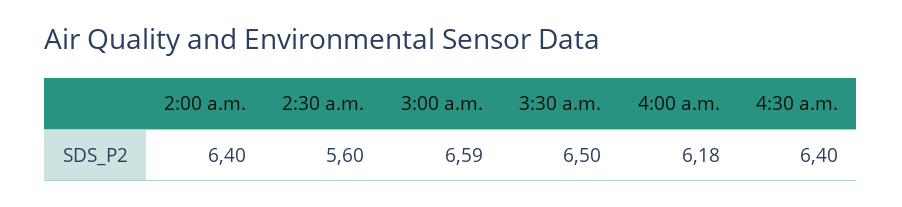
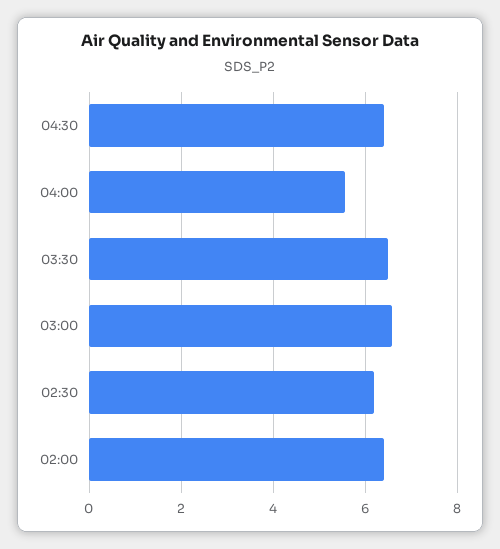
  {
    "2:00 a.m.": 6.4,
-   "2:30 a.m.": 5.6,
+   "2:30 a.m.": 6.2,
    "3:00 a.m.": 6.59,
    "3:30 a.m.": 6.5,
-   "4:00 a.m.": 6.18,
+   "4:00 a.m.": 5.6,
    "4:30 a.m.": 6.4
  }

